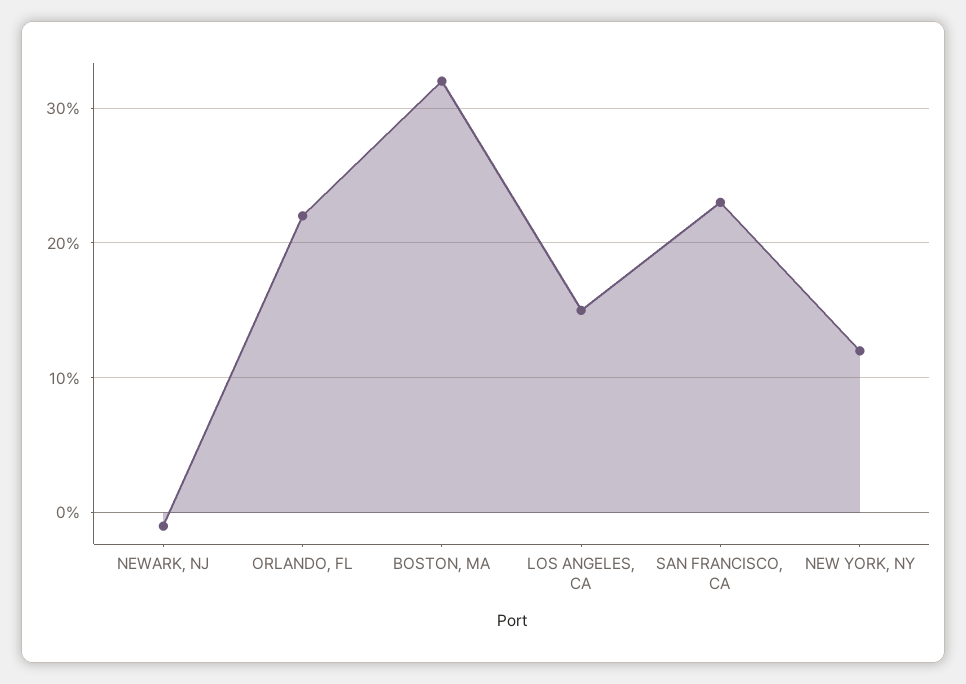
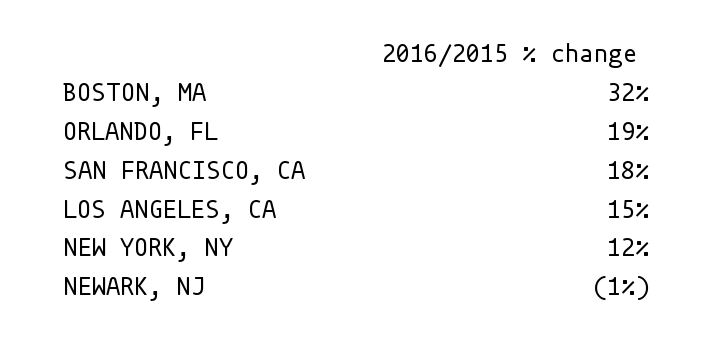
  {
    "NEWARK, NJ": -1,
-   "ORLANDO, FL": 22,
+   "ORLANDO, FL": 19,
    "BOSTON, MA": 32,
    "LOS ANGELES, CA": 15,
-   "SAN FRANCISCO, CA": 23,
+   "SAN FRANCISCO, CA": 18,
    "NEW YORK, NY": 12
  }

